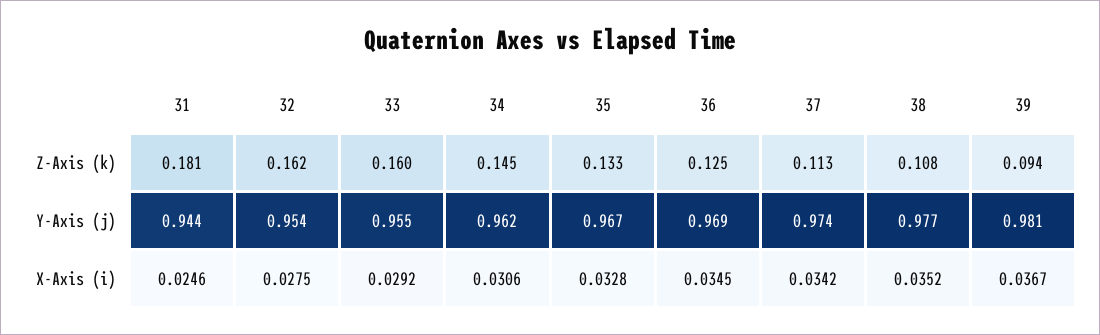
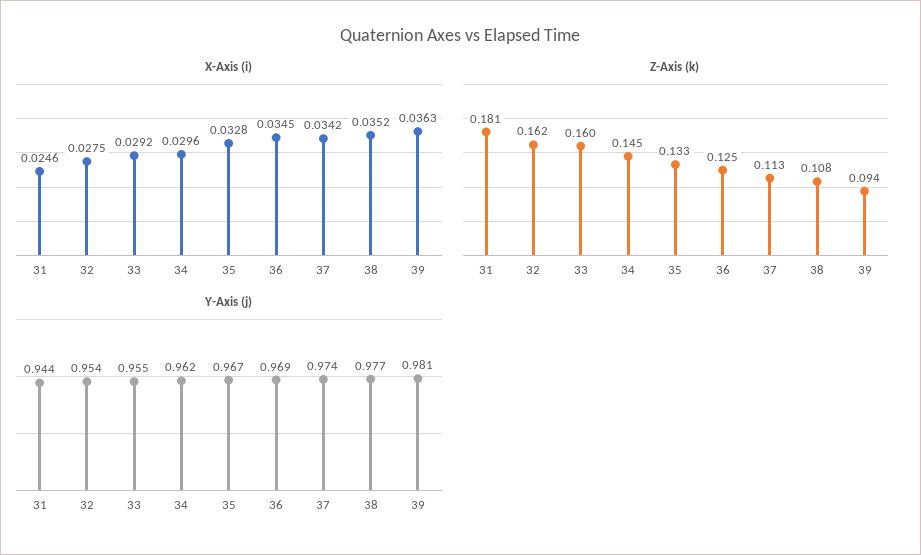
  {
    "Z-Axis (k)": {
      "31": 0.181,
      "32": 0.162,
      "33": 0.16,
      "34": 0.145,
      "35": 0.133,
      "36": 0.125,
      "37": 0.113,
      "38": 0.108,
      "39": 0.094
    },
    "Y-Axis (j)": {
      "31": 0.944,
      "32": 0.954,
      "33": 0.955,
      "34": 0.962,
      "35": 0.967,
      "36": 0.969,
      "37": 0.974,
      "38": 0.977,
      "39": 0.981
    },
    "X-Axis (i)": {
      "31": 0.0246,
      "32": 0.0275,
      "33": 0.0292,
-     "34": 0.0306,
+     "34": 0.0296,
      "35": 0.0328,
      "36": 0.0345,
      "37": 0.0342,
      "38": 0.0352,
-     "39": 0.0367
+     "39": 0.0363
    }
  }

